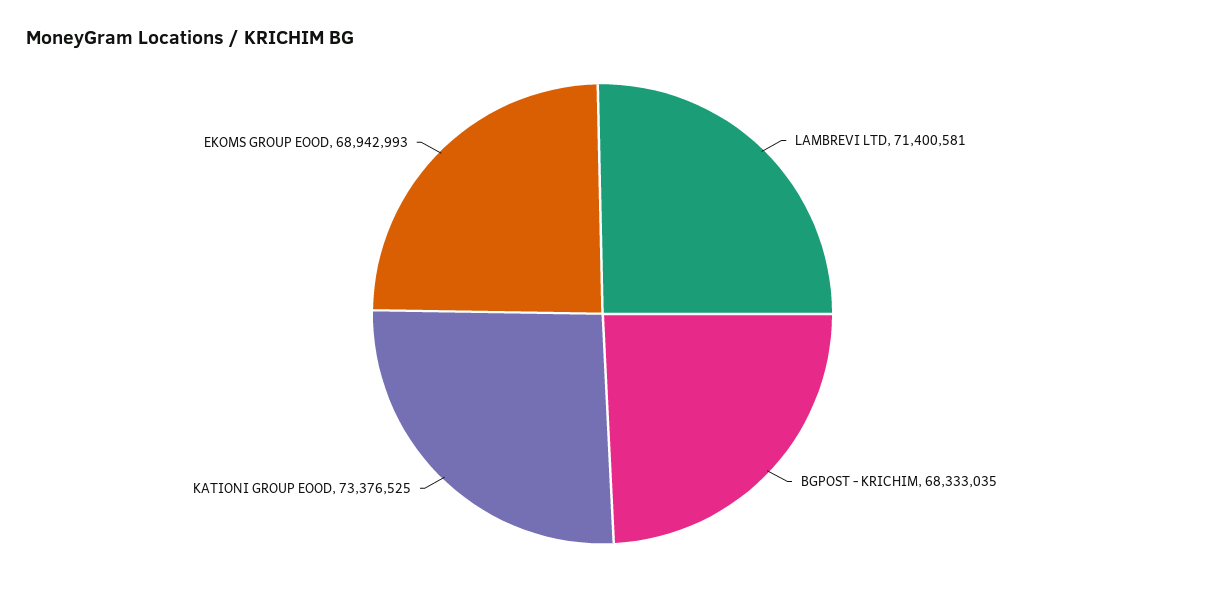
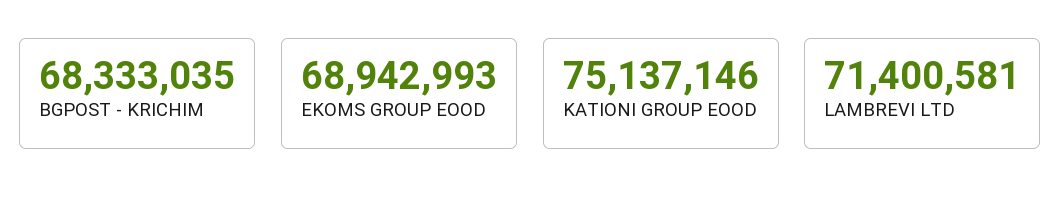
  {
    "LAMBREVI LTD": 71400581,
    "BGPOST - KRICHIM": 68333035,
-   "KATIONI GROUP EOOD": 73376525,
+   "KATIONI GROUP EOOD": 75137146,
    "EKOMS GROUP EOOD": 68942993
  }

